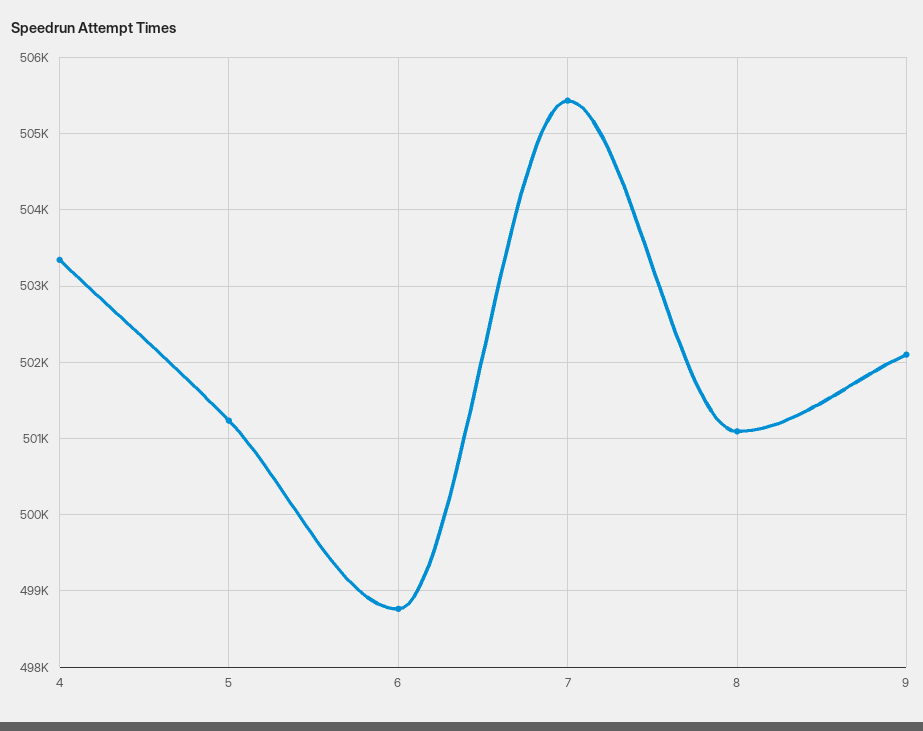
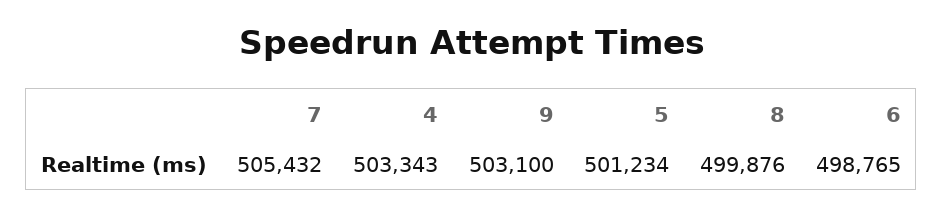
  {
    "4": 503343,
    "5": 501234,
    "6": 498765,
    "7": 505432,
-   "8": 501100,
+   "8": 499876,
-   "9": 502100
+   "9": 503100
  }

